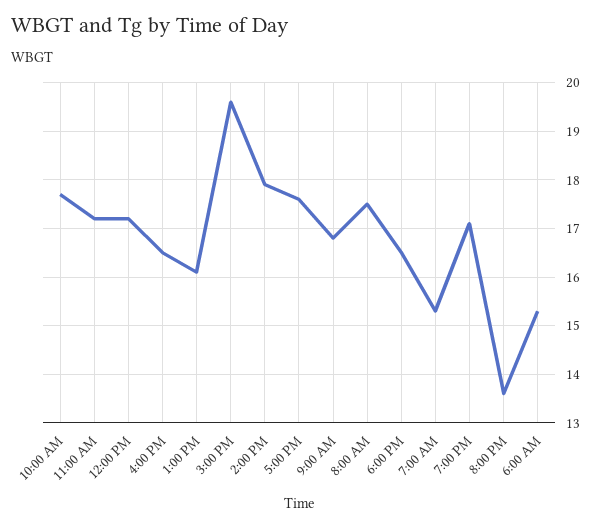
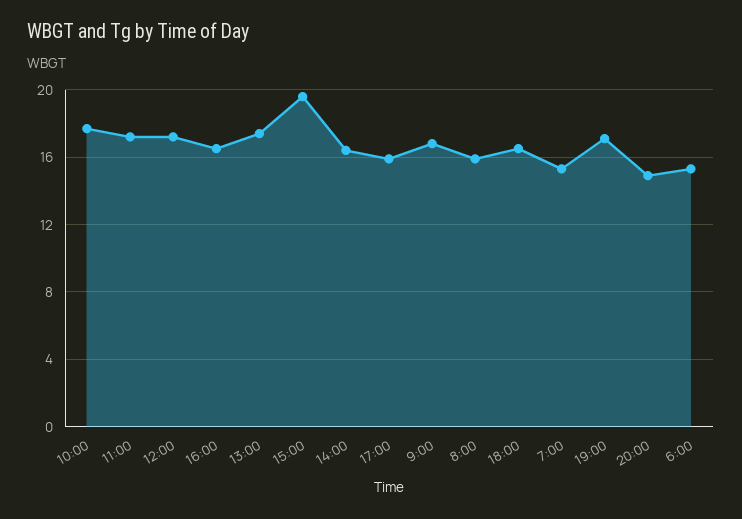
  {
    "10:00 AM": 17.5,
    "11:00 AM": 17,
    "12:00 PM": 17,
    "4:00 PM": 16.5,
-   "1:00 PM": 16,
+   "1:00 PM": 17.5,
    "3:00 PM": 19.5,
-   "2:00 PM": 18,
+   "2:00 PM": 16.5,
-   "5:00 PM": 17.5,
+   "5:00 PM": 16,
    "9:00 AM": 17,
-   "8:00 AM": 17.5,
+   "8:00 AM": 16,
    "6:00 PM": 16.5,
    "7:00 AM": 15.5,
    "7:00 PM": 17,
-   "8:00 PM": 13.5,
+   "8:00 PM": 15,
    "6:00 AM": 15.5
  }

